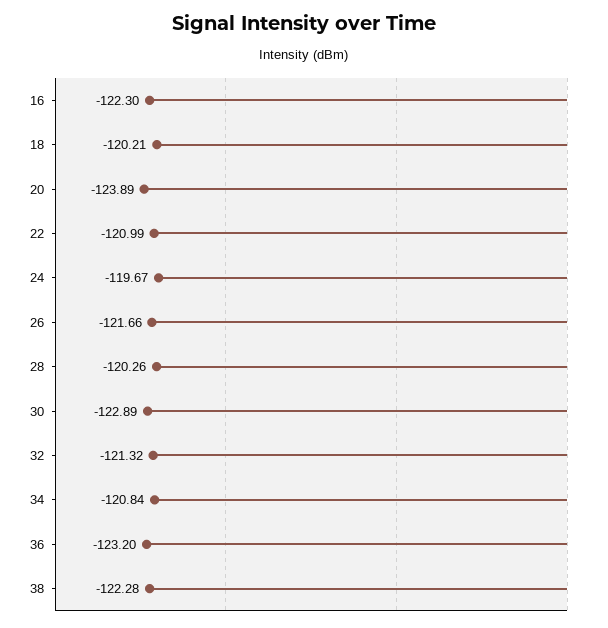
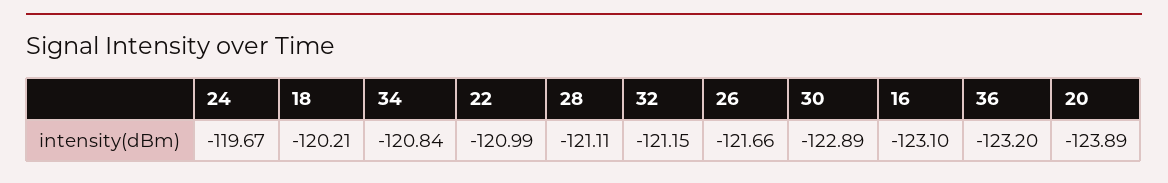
  {
-   "16": -122.3,
+   "16": -123.1,
    "18": -120.21,
    "20": -123.89,
    "22": -120.99,
    "24": -119.67,
    "26": -121.66,
-   "28": -120.26,
+   "28": -121.11,
    "30": -122.89,
-   "32": -121.32,
+   "32": -121.15,
    "34": -120.84,
-   "36": -123.2,
+   "36": -123.2
-   "38": -122.28
  }

